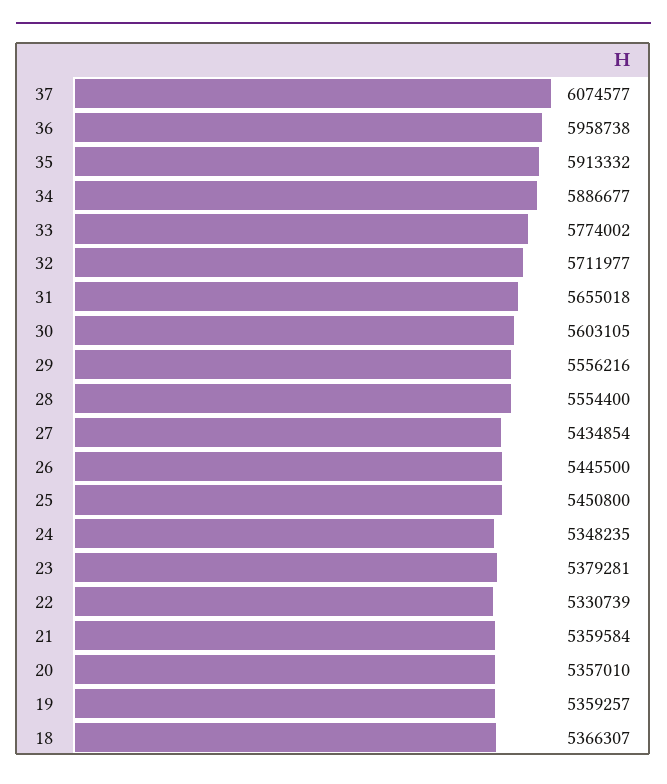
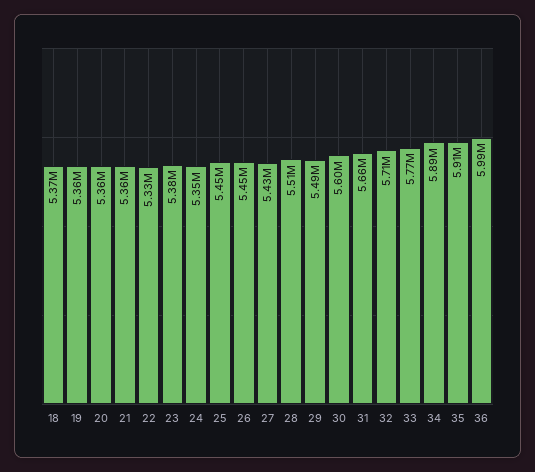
  {
-   "37": 6074577,
-   "36": 5958738,
+   "36": 5990000,
    "35": 5913332,
    "34": 5886677,
    "33": 5774002,
    "32": 5711977,
    "31": 5655018,
    "30": 5603105,
-   "29": 5556216,
+   "29": 5490000,
-   "28": 5554400,
+   "28": 5510000,
    "27": 5434854,
    "26": 5445500,
    "25": 5450800,
    "24": 5348235,
    "23": 5379281,
    "22": 5330739,
    "21": 5359584,
    "20": 5357010,
    "19": 5359257,
    "18": 5366307
  }

